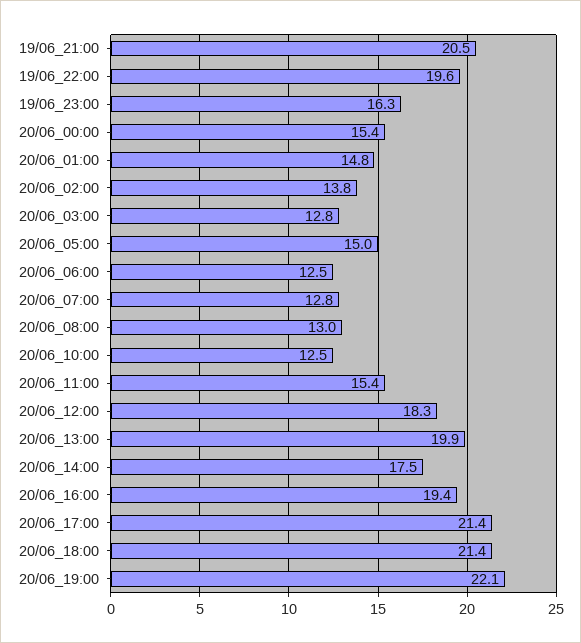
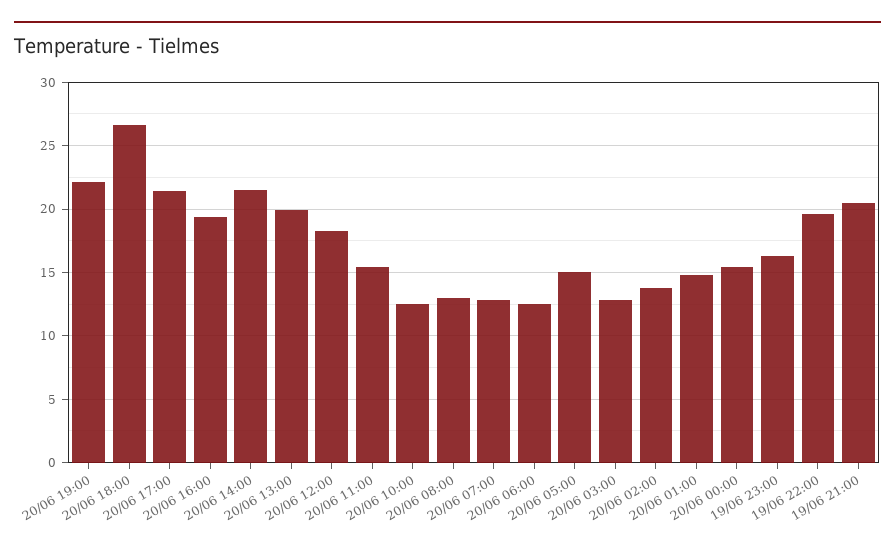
  {
    "19/06_21:00": 20.5,
    "19/06_22:00": 19.6,
    "19/06_23:00": 16.3,
    "20/06_00:00": 15.4,
    "20/06_01:00": 14.8,
    "20/06_02:00": 13.8,
    "20/06_03:00": 12.8,
    "20/06_05:00": 15,
    "20/06_06:00": 12.5,
    "20/06_07:00": 12.8,
    "20/06_08:00": 13,
    "20/06_10:00": 12.5,
    "20/06_11:00": 15.4,
    "20/06_12:00": 18.3,
    "20/06_13:00": 19.9,
-   "20/06_14:00": 17.5,
+   "20/06_14:00": 21.5,
    "20/06_16:00": 19.4,
    "20/06_17:00": 21.4,
-   "20/06_18:00": 21.4,
+   "20/06_18:00": 26.5,
    "20/06_19:00": 22.1
  }

